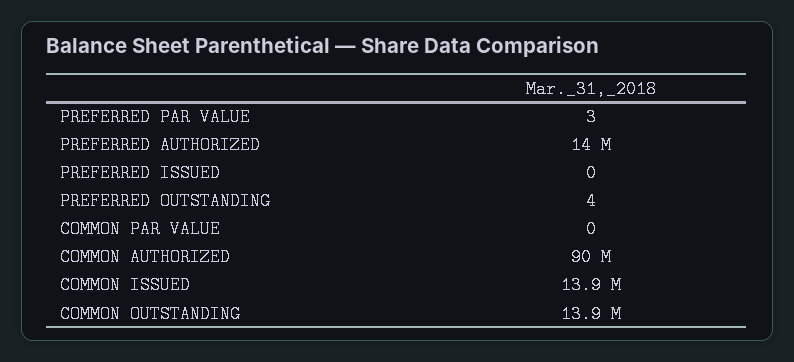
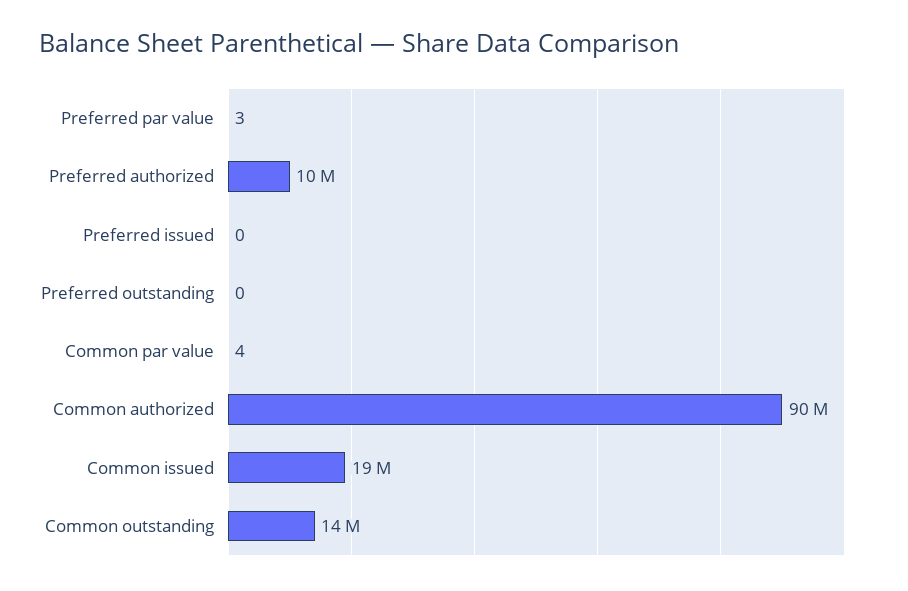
  {
    "PREFERRED PAR VALUE": 3,
-   "PREFERRED AUTHORIZED": 14000000,
+   "PREFERRED AUTHORIZED": 10000000,
    "PREFERRED ISSUED": 0,
-   "PREFERRED OUTSTANDING": 4,
+   "PREFERRED OUTSTANDING": 0,
-   "COMMON PAR VALUE": 0,
+   "COMMON PAR VALUE": 4,
    "COMMON AUTHORIZED": 90000000,
-   "COMMON ISSUED": 13900000,
+   "COMMON ISSUED": 19000000,
    "COMMON OUTSTANDING": 13900000
  }

